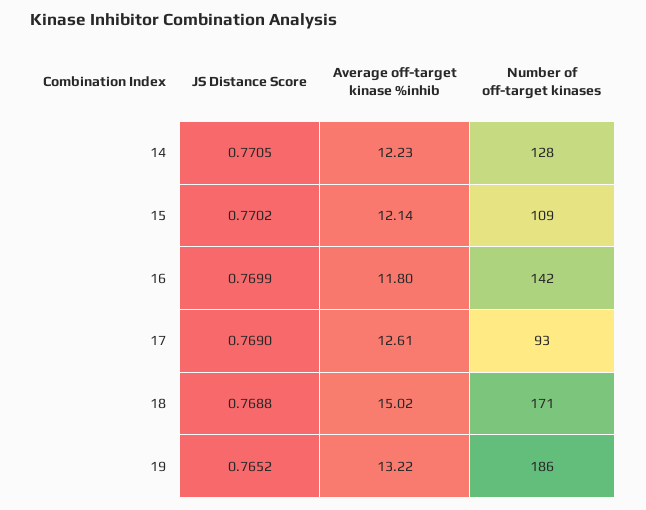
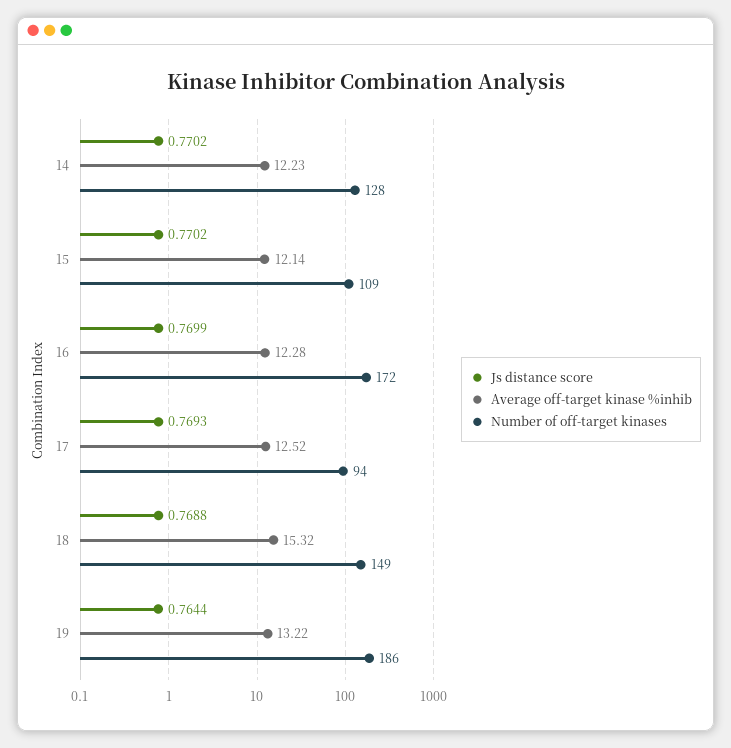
  {
    "JS Distance Score": {
-     "14": 0.7705,
+     "14": 0.7702,
      "15": 0.7702,
      "16": 0.7699,
-     "17": 0.769,
+     "17": 0.7693,
      "18": 0.7688,
-     "19": 0.7652
+     "19": 0.7644
    },
    "Average off-target kinase %inhib": {
      "14": 12.23,
      "15": 12.14,
-     "16": 11.8,
+     "16": 12.28,
-     "17": 12.61,
+     "17": 12.52,
-     "18": 15.02,
+     "18": 15.32,
      "19": 13.22
    },
    "Number of off-target kinases": {
      "14": 128,
      "15": 109,
-     "16": 142,
+     "16": 172,
-     "17": 93,
+     "17": 94,
-     "18": 171,
+     "18": 149,
      "19": 186
    }
  }

